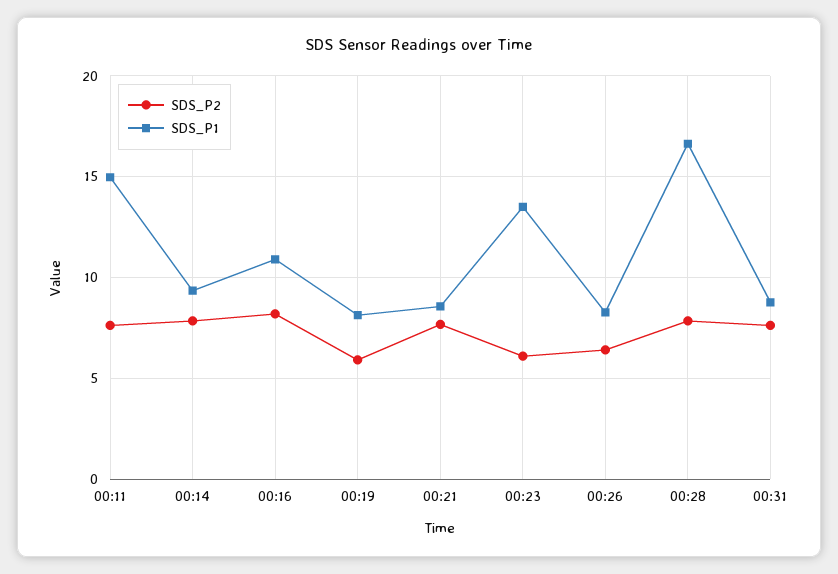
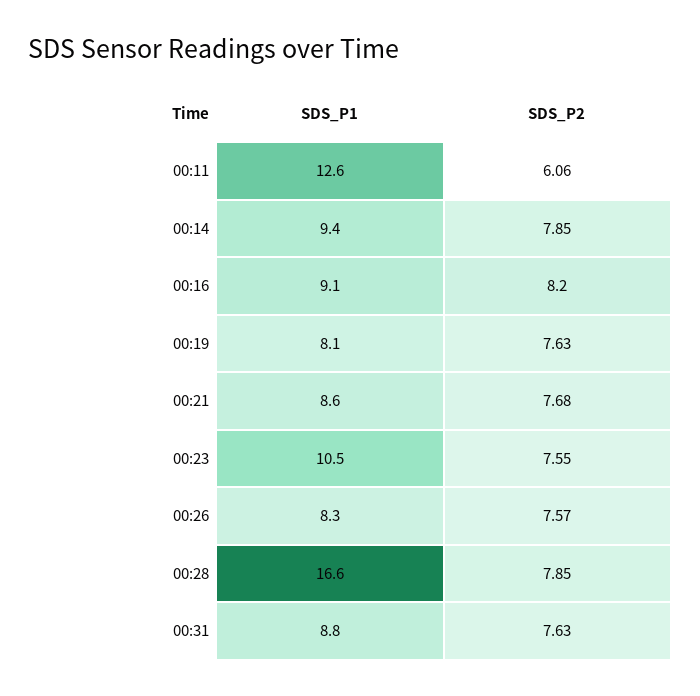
  {
    "SDS_P2": {
-     "00:11": 7.5,
+     "00:11": 6.06,
      "00:14": 7.85,
      "00:16": 8.2,
-     "00:19": 6,
+     "00:19": 7.63,
      "00:21": 7.68,
-     "00:23": 6,
+     "00:23": 7.55,
-     "00:26": 6.5,
+     "00:26": 7.57,
      "00:28": 7.85,
      "00:31": 7.63
    },
    "SDS_P1": {
-     "00:11": 15,
+     "00:11": 12.6,
      "00:14": 9.4,
-     "00:16": 11,
+     "00:16": 9.1,
      "00:19": 8.1,
      "00:21": 8.6,
-     "00:23": 13.5,
+     "00:23": 10.5,
      "00:26": 8.3,
      "00:28": 16.6,
      "00:31": 8.8
    }
  }

